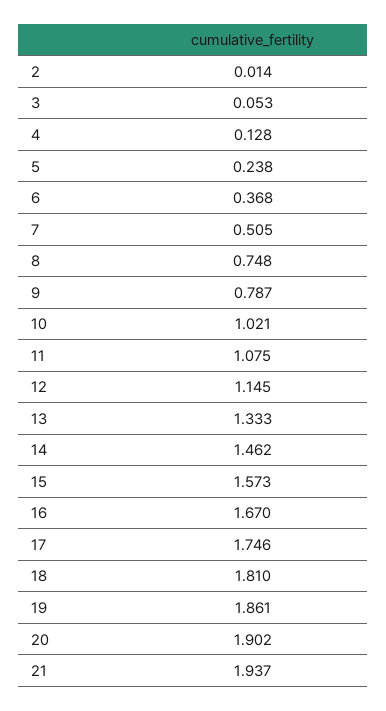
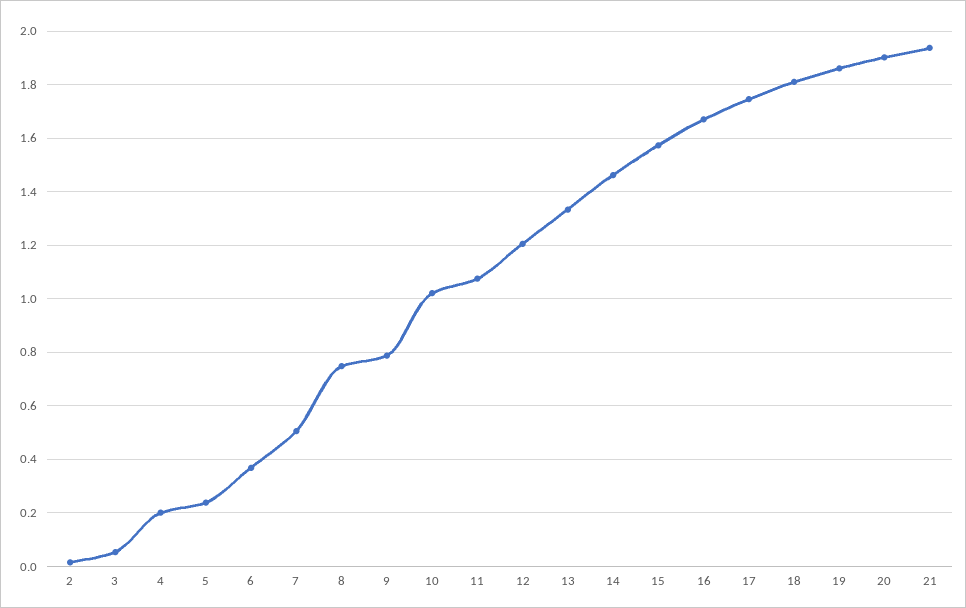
  {
    "2": 0.014,
    "3": 0.053,
-   "4": 0.128,
+   "4": 0.2,
    "5": 0.238,
    "6": 0.368,
    "7": 0.505,
    "8": 0.748,
    "9": 0.787,
    "10": 1.021,
    "11": 1.075,
-   "12": 1.145,
+   "12": 1.2,
    "13": 1.333,
    "14": 1.462,
    "15": 1.573,
    "16": 1.67,
    "17": 1.746,
    "18": 1.81,
    "19": 1.861,
    "20": 1.902,
    "21": 1.937
  }

